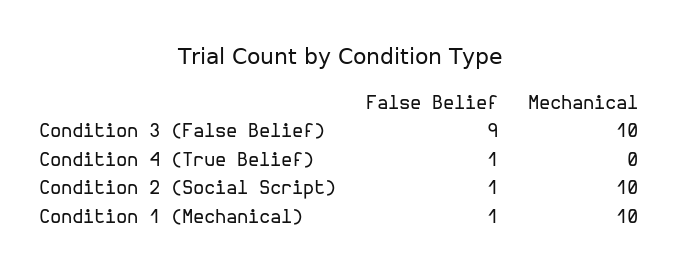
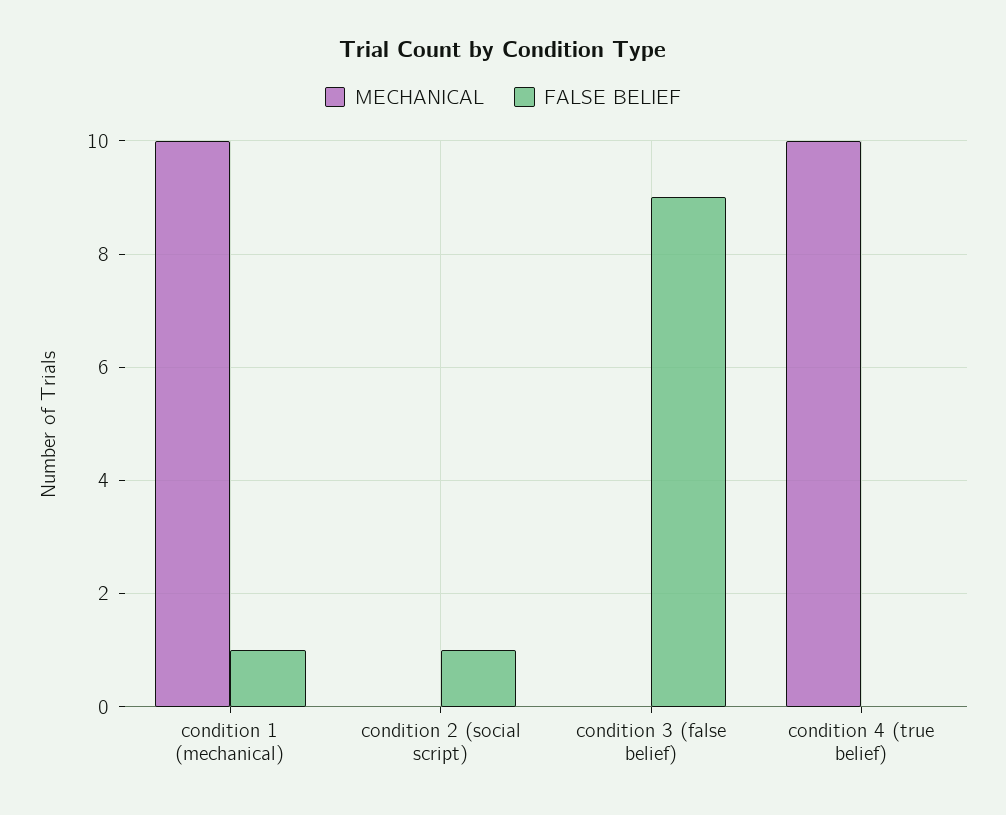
  {
    "False Belief": {
      "Condition 3 (False Belief)": 9,
-     "Condition 4 (True Belief)": 1,
+     "Condition 4 (True Belief)": 0,
      "Condition 2 (Social Script)": 1,
      "Condition 1 (Mechanical)": 1
    },
    "Mechanical": {
-     "Condition 3 (False Belief)": 10,
+     "Condition 3 (False Belief)": 0,
-     "Condition 4 (True Belief)": 0,
+     "Condition 4 (True Belief)": 10,
-     "Condition 2 (Social Script)": 10,
+     "Condition 2 (Social Script)": 0,
      "Condition 1 (Mechanical)": 10
    }
  }

